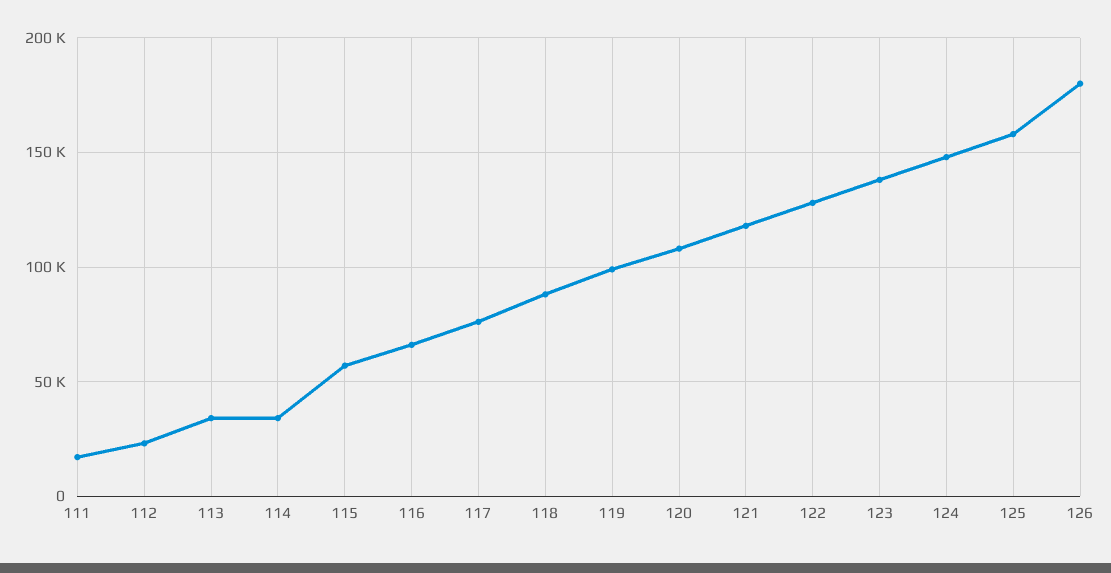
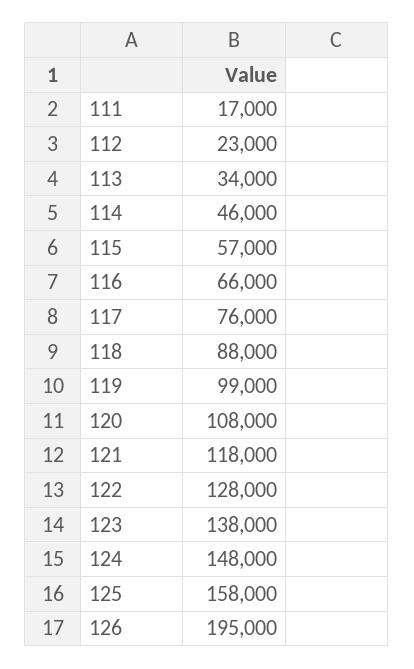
  {
    "111": 17000,
    "112": 23000,
    "113": 34000,
-   "114": 35000,
+   "114": 46000,
    "115": 57000,
    "116": 66000,
    "117": 76000,
    "118": 88000,
    "119": 99000,
    "120": 108000,
    "121": 118000,
    "122": 128000,
    "123": 138000,
    "124": 148000,
    "125": 158000,
-   "126": 180000
+   "126": 195000
  }

